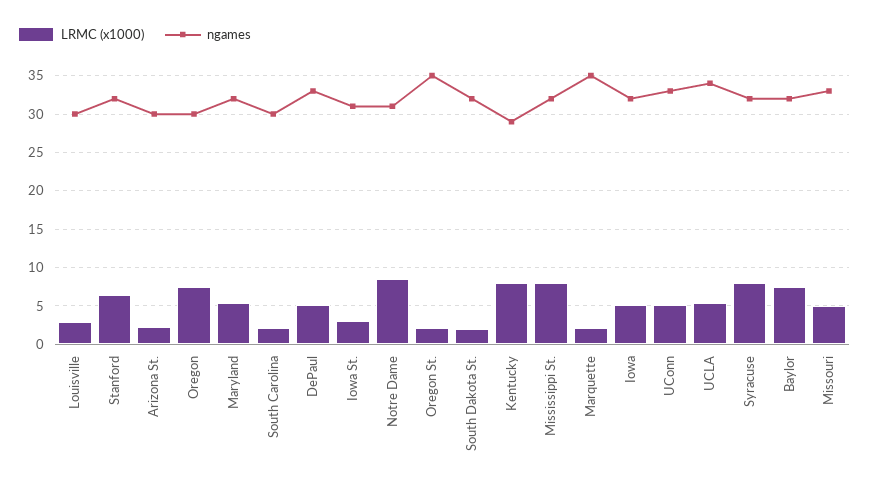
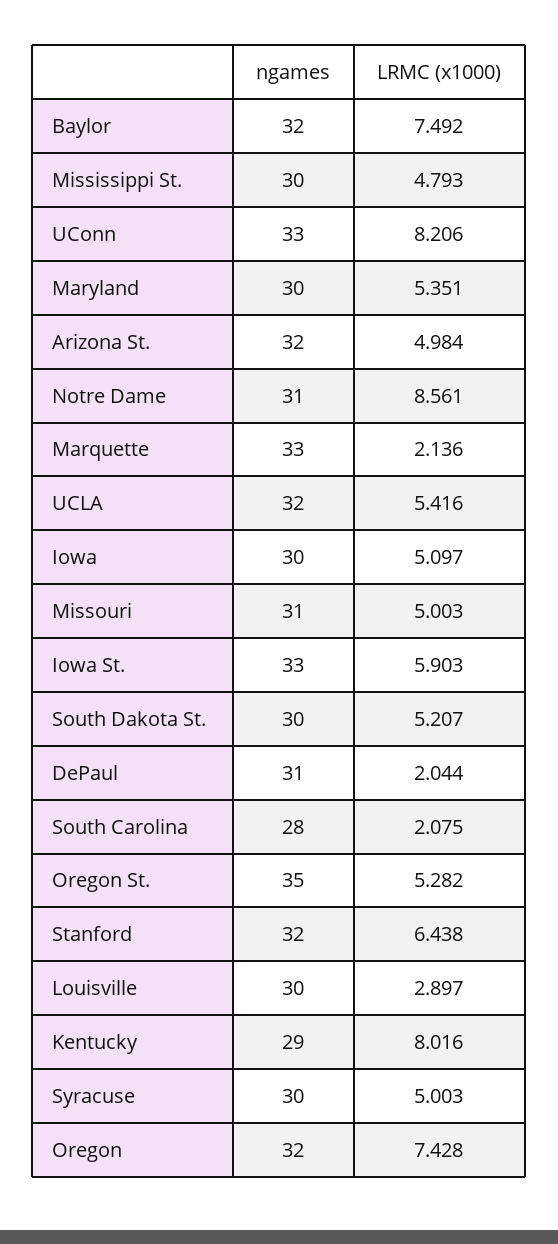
  {
    "LRMC (x1000)": {
      "Louisville": 2.897,
      "Stanford": 6.438,
-     "Arizona St.": 2,
+     "Arizona St.": 4.984,
      "Oregon": 7.428,
      "Maryland": 5.351,
      "South Carolina": 2.075,
-     "DePaul": 5,
+     "DePaul": 2.044,
-     "Iowa St.": 3,
+     "Iowa St.": 5.903,
      "Notre Dame": 8.561,
-     "Oregon St.": 2,
+     "Oregon St.": 5.282,
-     "South Dakota St.": 2,
+     "South Dakota St.": 5.207,
      "Kentucky": 8.016,
-     "Mississippi St.": 8,
+     "Mississippi St.": 4.793,
      "Marquette": 2.136,
      "Iowa": 5.097,
-     "UConn": 5,
+     "UConn": 8.206,
      "UCLA": 5.416,
-     "Syracuse": 8,
+     "Syracuse": 5.003,
      "Baylor": 7.492,
      "Missouri": 5.003
    },
    "ngames": {
      "Louisville": 30,
      "Stanford": 32,
-     "Arizona St.": 30,
+     "Arizona St.": 32,
-     "Oregon": 30,
+     "Oregon": 32,
-     "Maryland": 32,
+     "Maryland": 30,
-     "South Carolina": 30,
+     "South Carolina": 28,
-     "DePaul": 33,
+     "DePaul": 31,
-     "Iowa St.": 31,
+     "Iowa St.": 33,
      "Notre Dame": 31,
      "Oregon St.": 35,
-     "South Dakota St.": 32,
+     "South Dakota St.": 30,
      "Kentucky": 29,
-     "Mississippi St.": 32,
+     "Mississippi St.": 30,
-     "Marquette": 35,
+     "Marquette": 33,
-     "Iowa": 32,
+     "Iowa": 30,
      "UConn": 33,
-     "UCLA": 34,
+     "UCLA": 32,
-     "Syracuse": 32,
+     "Syracuse": 30,
      "Baylor": 32,
-     "Missouri": 33
+     "Missouri": 31
    }
  }

